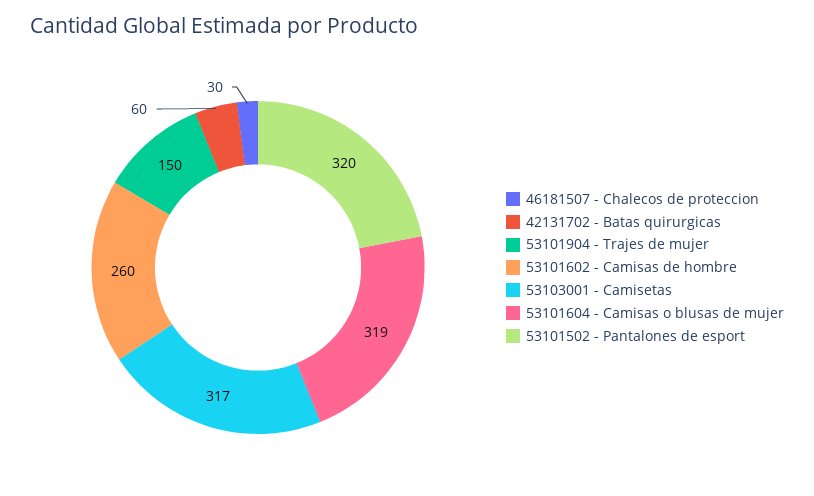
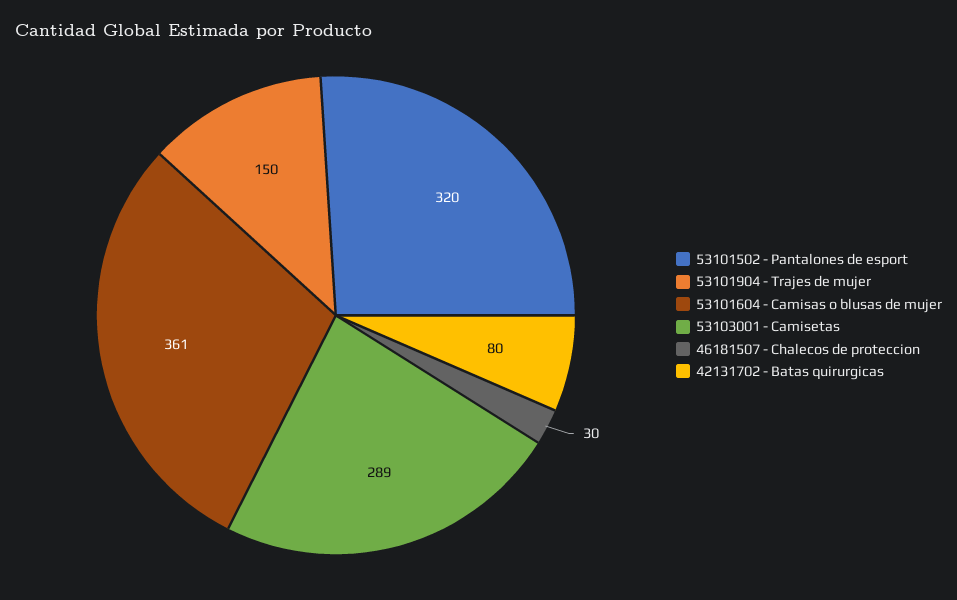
  {
    "46181507 - Chalecos de proteccion": 30,
-   "42131702 - Batas quirurgicas": 60,
+   "42131702 - Batas quirurgicas": 80,
    "53101904 - Trajes de mujer": 150,
-   "53101602 - Camisas de hombre": 260,
-   "53103001 - Camisetas": 317,
+   "53103001 - Camisetas": 289,
-   "53101604 - Camisas o blusas de mujer": 319,
+   "53101604 - Camisas o blusas de mujer": 361,
    "53101502 - Pantalones de esport": 320
  }

